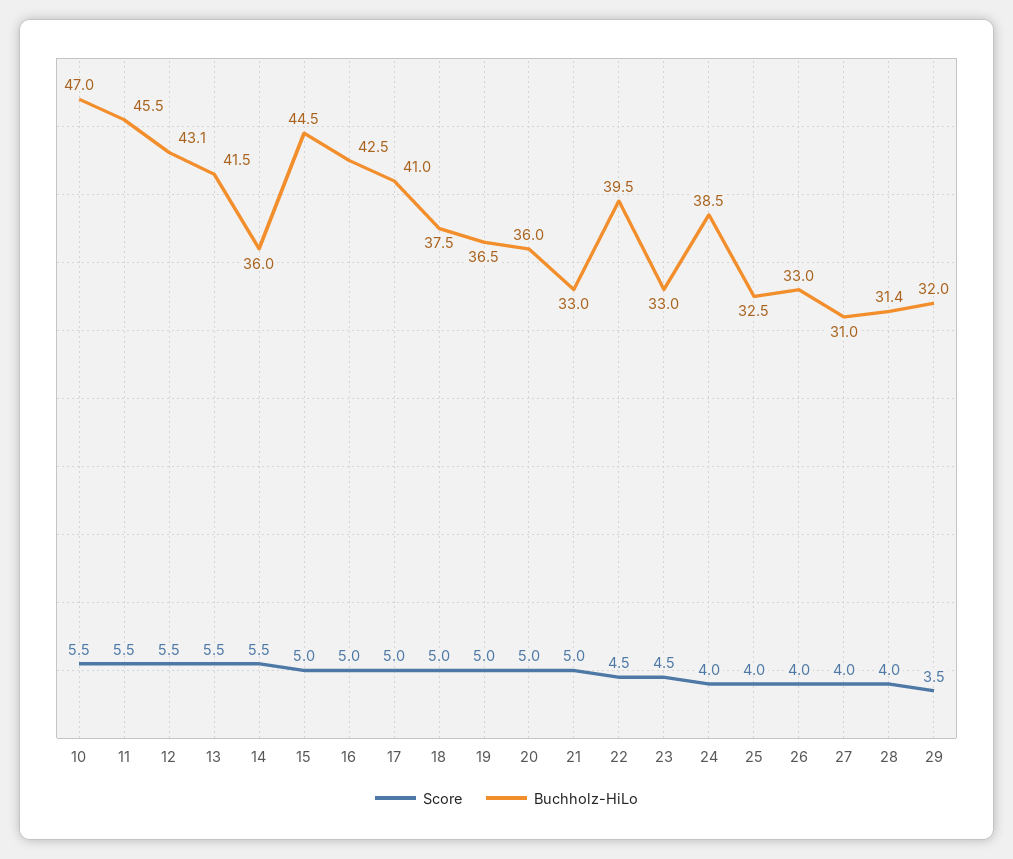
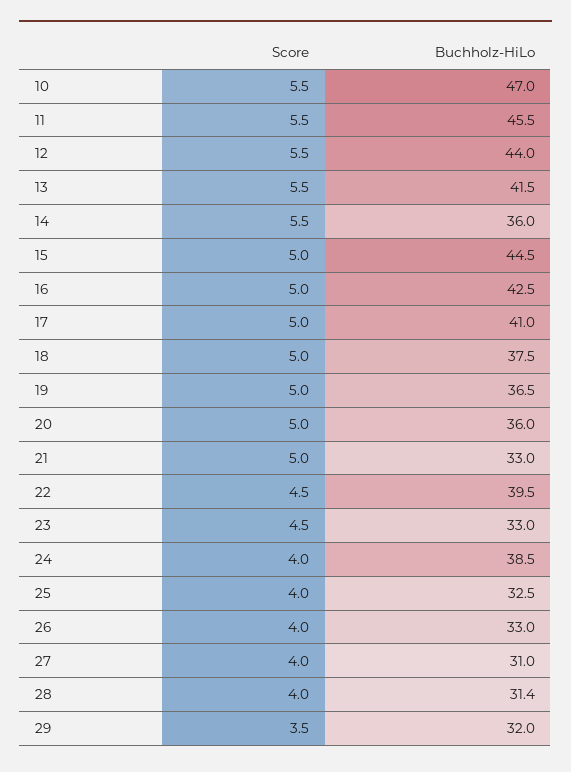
  {
    "Score": {
      "10": 5.5,
      "11": 5.5,
      "12": 5.5,
      "13": 5.5,
      "14": 5.5,
      "15": 5,
      "16": 5,
      "17": 5,
      "18": 5,
      "19": 5,
      "20": 5,
      "21": 5,
      "22": 4.5,
      "23": 4.5,
      "24": 4,
      "25": 4,
      "26": 4,
      "27": 4,
      "28": 4,
      "29": 3.5
    },
    "Buchholz-HiLo": {
      "10": 47,
      "11": 45.5,
-     "12": 43.1,
+     "12": 44,
      "13": 41.5,
      "14": 36,
      "15": 44.5,
      "16": 42.5,
      "17": 41,
      "18": 37.5,
      "19": 36.5,
      "20": 36,
      "21": 33,
      "22": 39.5,
      "23": 33,
      "24": 38.5,
      "25": 32.5,
      "26": 33,
      "27": 31,
      "28": 31.4,
      "29": 32
    }
  }

